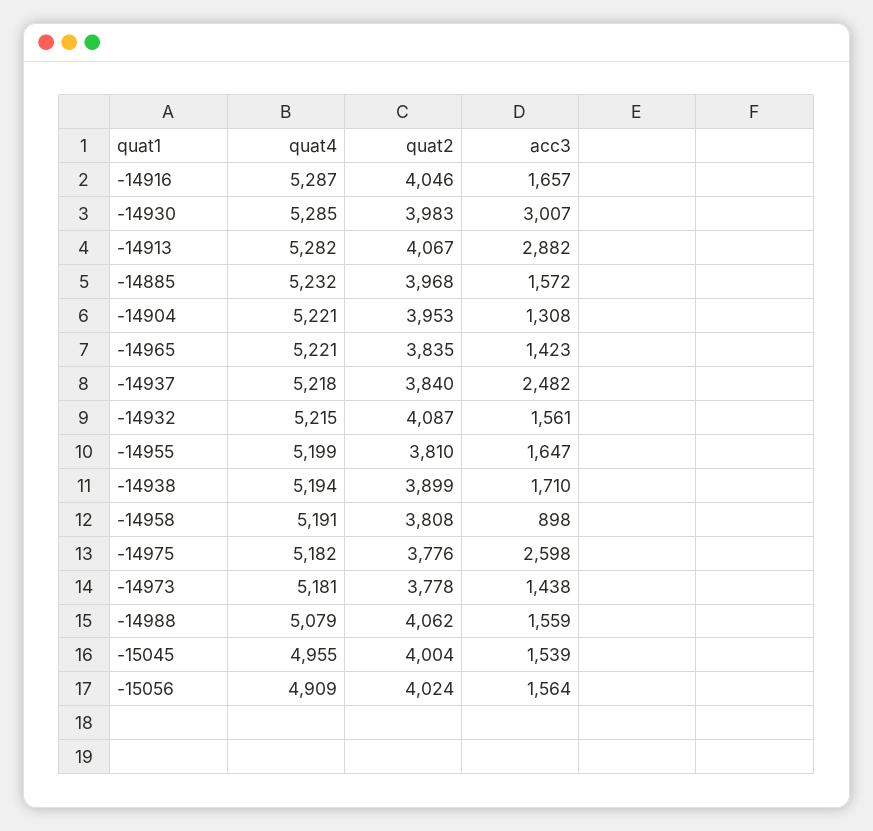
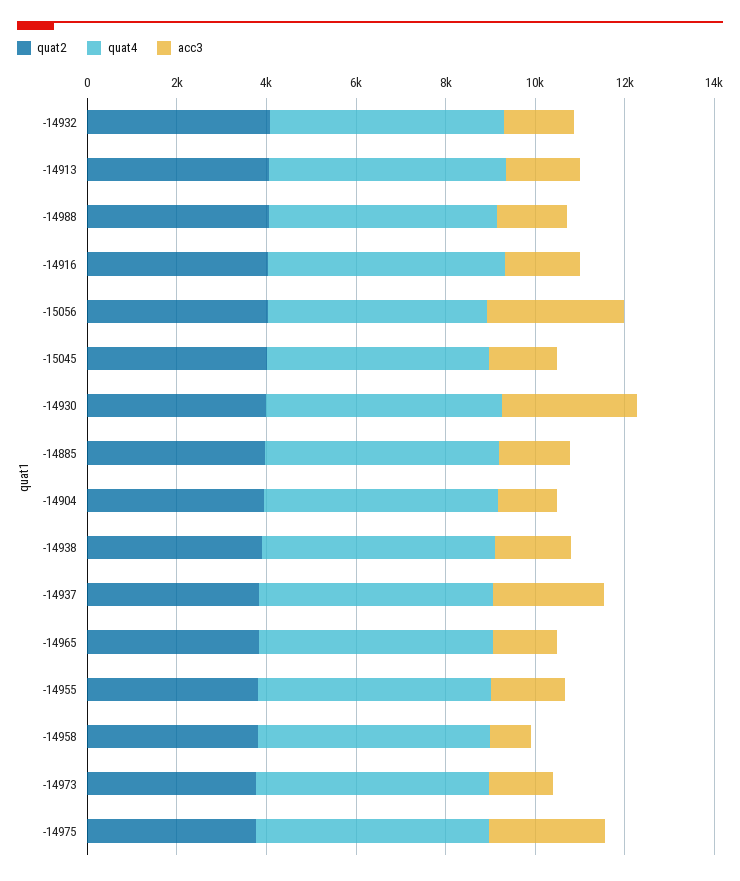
  {
    "quat4": {
      "-14916": 5287,
      "-14930": 5285,
      "-14913": 5282,
      "-14885": 5232,
      "-14904": 5221,
      "-14965": 5221,
      "-14937": 5218,
      "-14932": 5215,
      "-14955": 5199,
      "-14938": 5194,
      "-14958": 5191,
      "-14975": 5182,
      "-14973": 5181,
      "-14988": 5079,
      "-15045": 4955,
      "-15056": 4909
    },
    "quat2": {
      "-14916": 4046,
      "-14930": 3983,
      "-14913": 4067,
      "-14885": 3968,
      "-14904": 3953,
      "-14965": 3835,
      "-14937": 3840,
      "-14932": 4087,
      "-14955": 3810,
      "-14938": 3899,
      "-14958": 3808,
      "-14975": 3776,
      "-14973": 3778,
      "-14988": 4062,
      "-15045": 4004,
      "-15056": 4024
    },
    "acc3": {
      "-14916": 1657,
      "-14930": 3007,
-     "-14913": 2882,
+     "-14913": 1500,
      "-14885": 1572,
      "-14904": 1308,
      "-14965": 1423,
      "-14937": 2482,
      "-14932": 1561,
      "-14955": 1647,
      "-14938": 1710,
      "-14958": 898,
      "-14975": 2598,
      "-14973": 1438,
      "-14988": 1559,
      "-15045": 1539,
-     "-15056": 1564
+     "-15056": 3000
    }
  }

